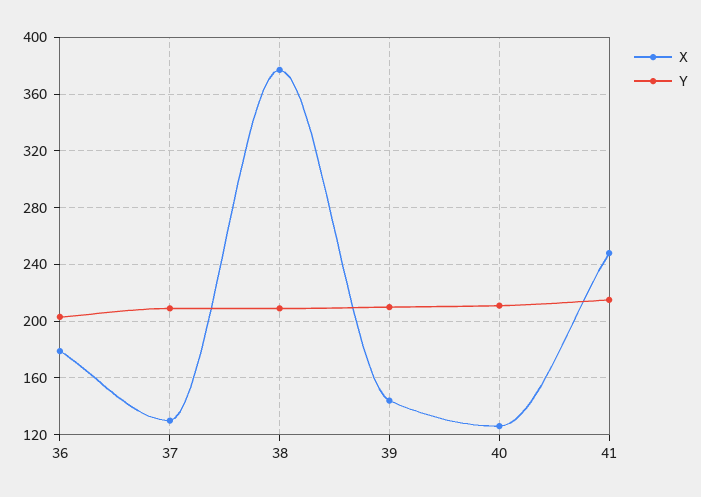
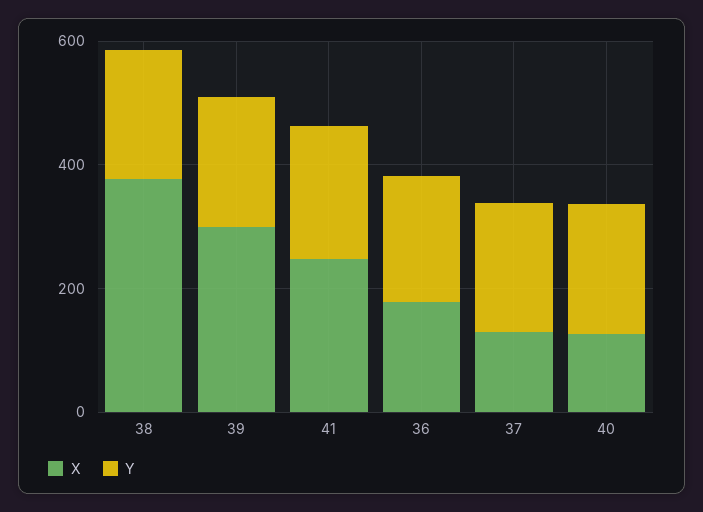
  {
    "X": {
      "36": 180,
      "37": 130,
      "38": 375,
-     "39": 145,
+     "39": 300,
      "40": 125,
      "41": 250
    },
    "Y": {
      "36": 205,
      "37": 210,
      "38": 210,
      "39": 210,
      "40": 210,
      "41": 215
    }
  }

